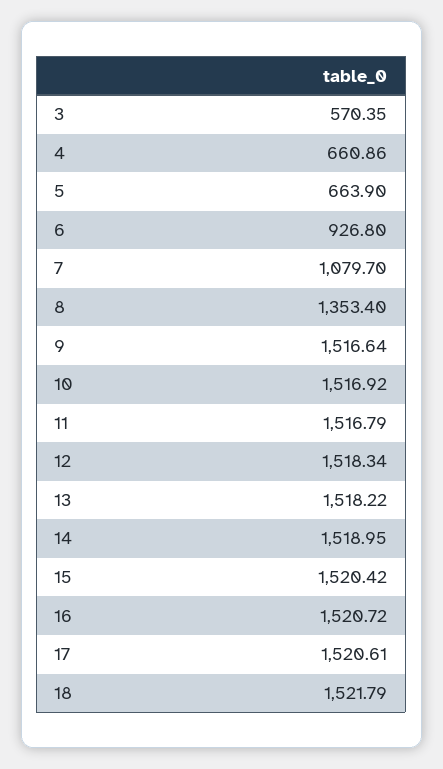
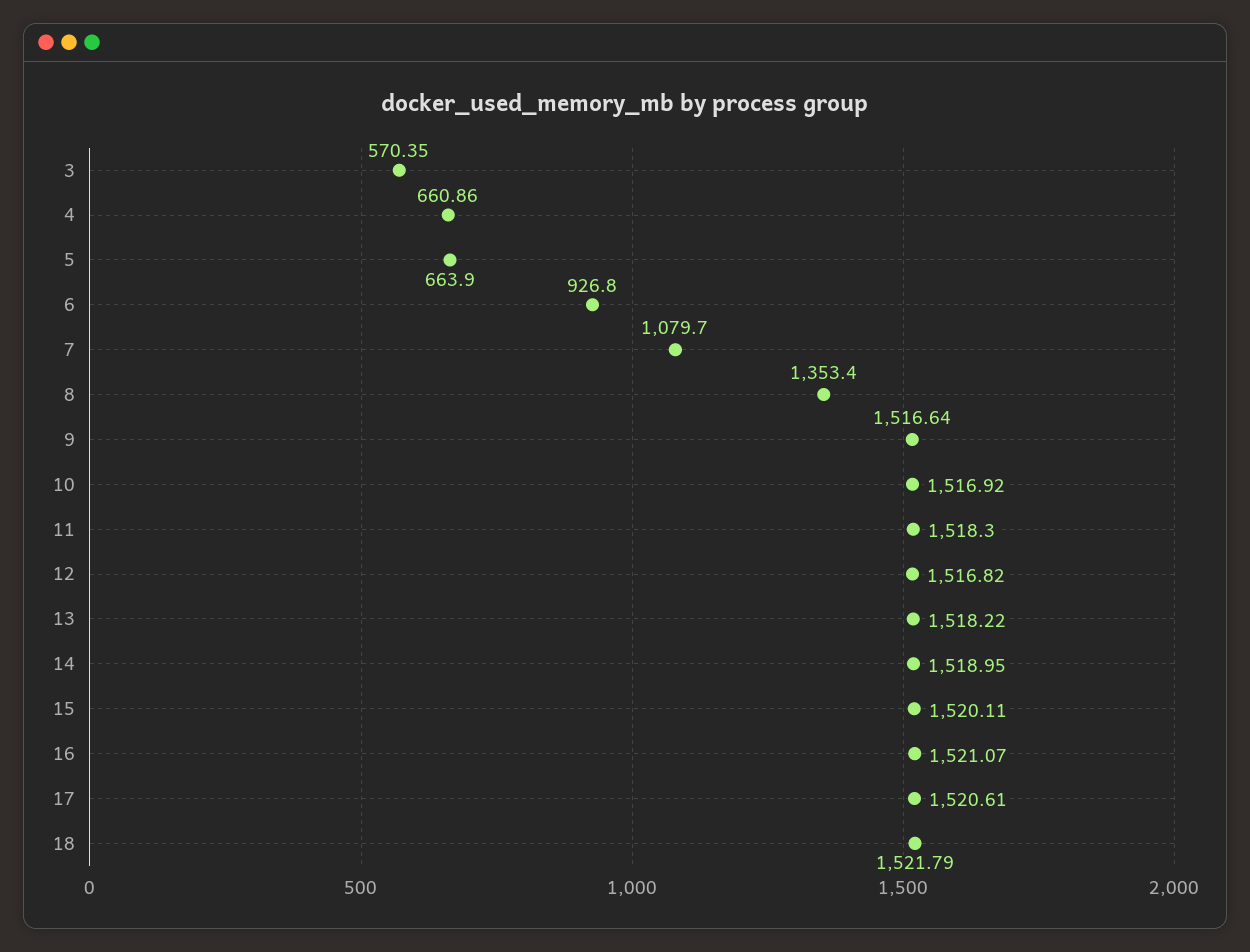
  {
    "3": 570.35,
    "4": 660.86,
    "5": 663.9,
    "6": 926.8,
    "7": 1079.7,
    "8": 1353.4,
    "9": 1516.64,
    "10": 1516.92,
-   "11": 1516.79,
+   "11": 1518.3,
-   "12": 1518.34,
+   "12": 1516.82,
    "13": 1518.22,
    "14": 1518.95,
-   "15": 1520.42,
+   "15": 1520.11,
-   "16": 1520.72,
+   "16": 1521.07,
    "17": 1520.61,
    "18": 1521.79
  }

